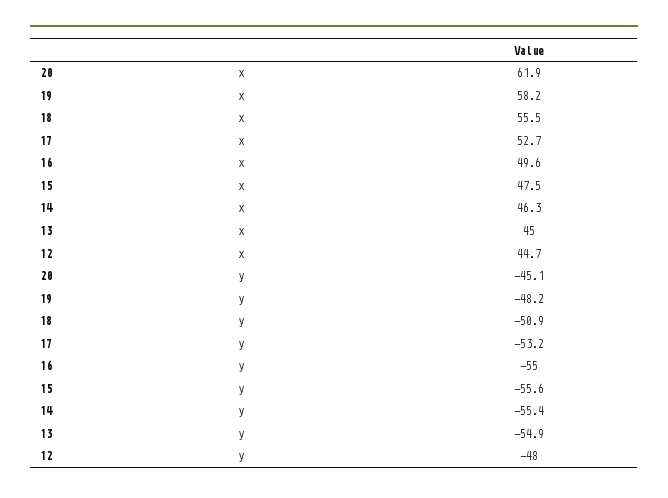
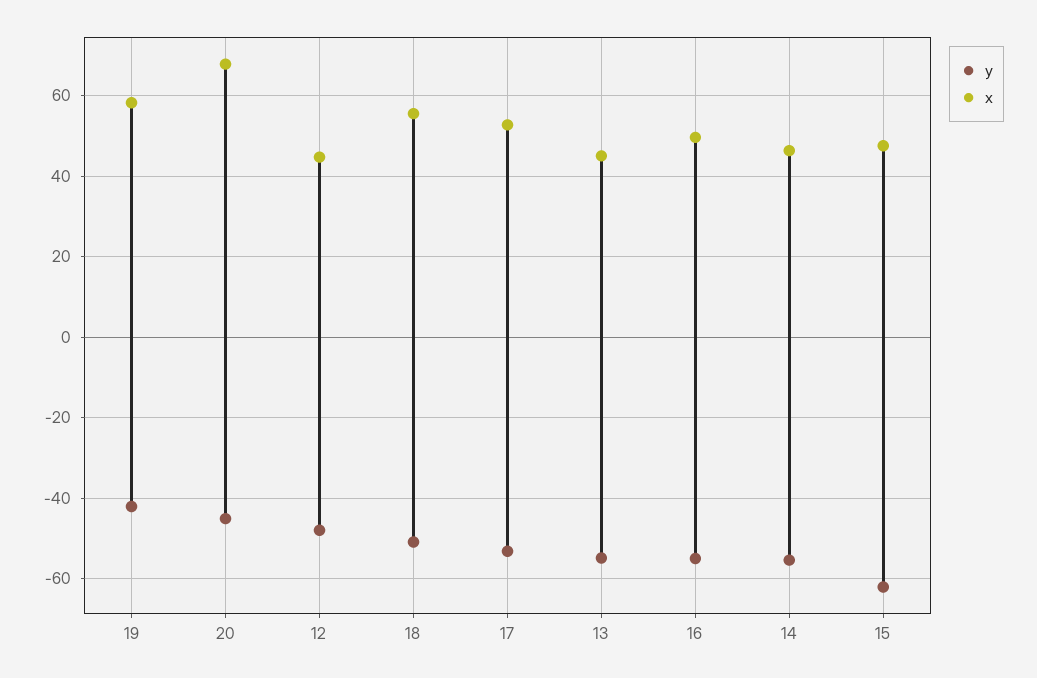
  {
    "x": {
-     "20": 61.9,
+     "20": 68,
      "19": 58.2,
      "18": 55.5,
      "17": 52.7,
      "16": 49.6,
      "15": 47.5,
      "14": 46.3,
      "13": 45,
      "12": 44.7
    },
    "y": {
      "20": -45.1,
-     "19": -48.2,
+     "19": -42,
      "18": -50.9,
      "17": -53.2,
      "16": -55,
-     "15": -55.6,
+     "15": -62,
      "14": -55.4,
      "13": -54.9,
      "12": -48
    }
  }

